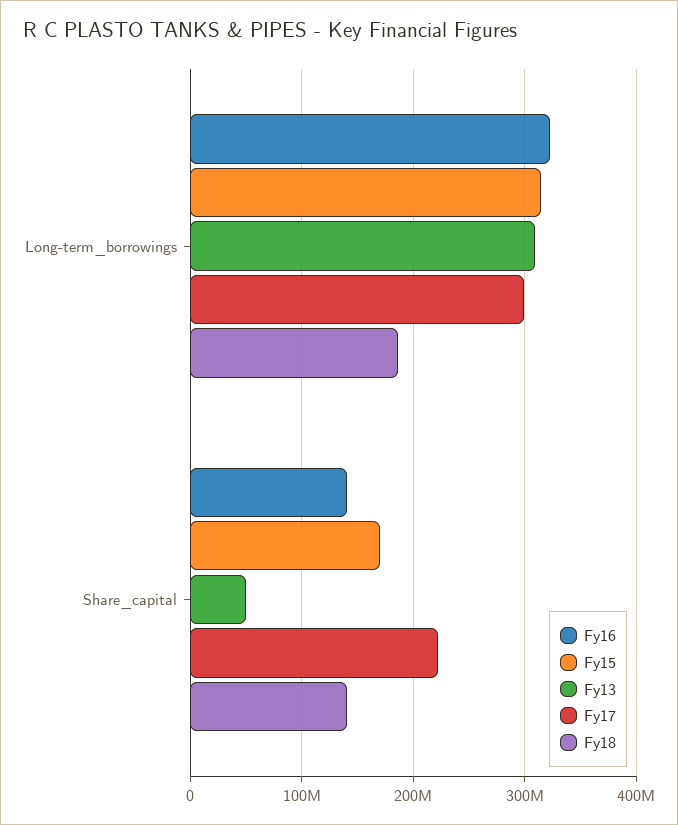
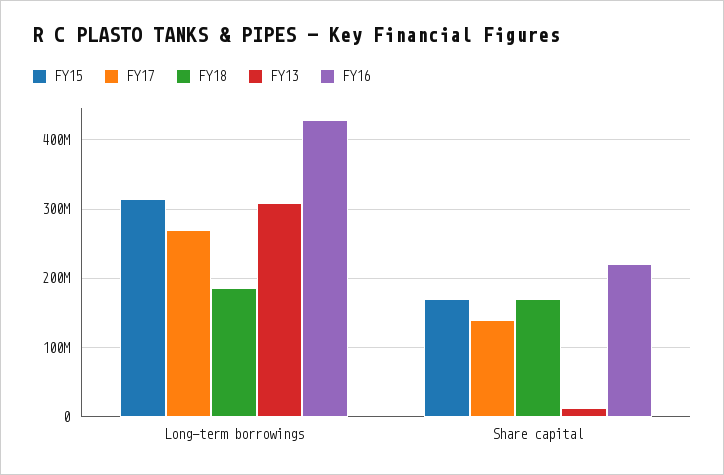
  {
    "Fy16": {
-     "Long-term_borrowings": 320000000,
+     "Long-term_borrowings": 430000000,
-     "Share_capital": 140000000
+     "Share_capital": 220000000
    },
    "Fy15": {
      "Long-term_borrowings": 310000000,
      "Share_capital": 170000000
    },
    "Fy13": {
      "Long-term_borrowings": 310000000,
-     "Share_capital": 50000000
+     "Share_capital": 10000000
    },
    "Fy17": {
-     "Long-term_borrowings": 300000000,
+     "Long-term_borrowings": 270000000,
-     "Share_capital": 220000000
+     "Share_capital": 140000000
    },
    "Fy18": {
      "Long-term_borrowings": 190000000,
-     "Share_capital": 140000000
+     "Share_capital": 170000000
    }
  }

